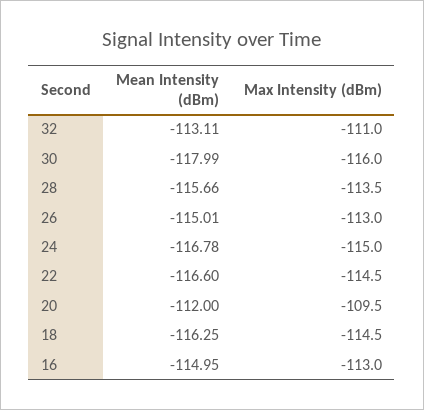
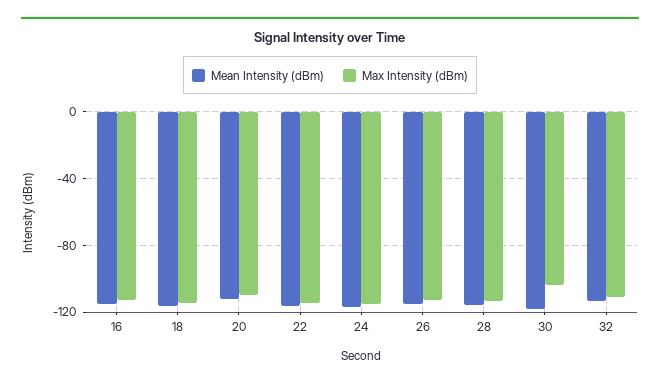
  {
    "Mean Intensity (dBm)": {
      "32": -113.11,
      "30": -117.99,
      "28": -115.66,
      "26": -115.01,
      "24": -116.78,
      "22": -116.6,
      "20": -112,
      "18": -116.25,
      "16": -114.95
    },
    "Max Intensity (dBm)": {
      "32": -111,
-     "30": -116,
+     "30": -105,
      "28": -113.5,
      "26": -113,
      "24": -115,
      "22": -114.5,
      "20": -109.5,
      "18": -114.5,
      "16": -113
    }
  }

